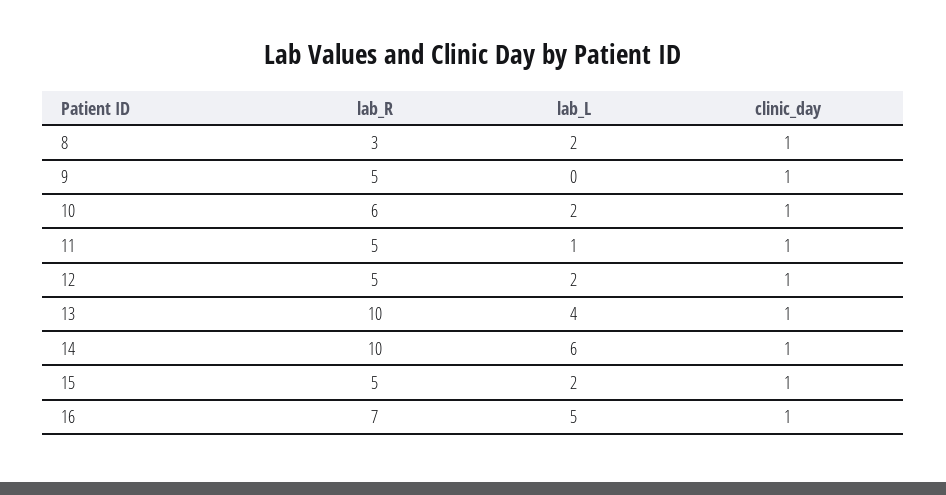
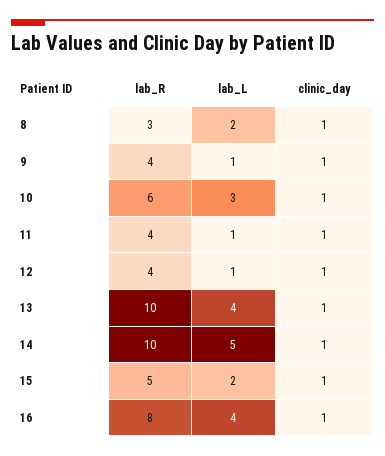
  {
    "lab_R": {
      "8": 3,
-     "9": 5,
+     "9": 4,
      "10": 6,
-     "11": 5,
+     "11": 4,
-     "12": 5,
+     "12": 4,
      "13": 10,
      "14": 10,
      "15": 5,
-     "16": 7
+     "16": 8
    },
    "lab_L": {
      "8": 2,
-     "9": 0,
+     "9": 1,
-     "10": 2,
+     "10": 3,
      "11": 1,
-     "12": 2,
+     "12": 1,
      "13": 4,
-     "14": 6,
+     "14": 5,
      "15": 2,
-     "16": 5
+     "16": 4
    },
    "clinic_day": {
      "8": 1,
      "9": 1,
      "10": 1,
      "11": 1,
      "12": 1,
      "13": 1,
      "14": 1,
      "15": 1,
      "16": 1
    }
  }

